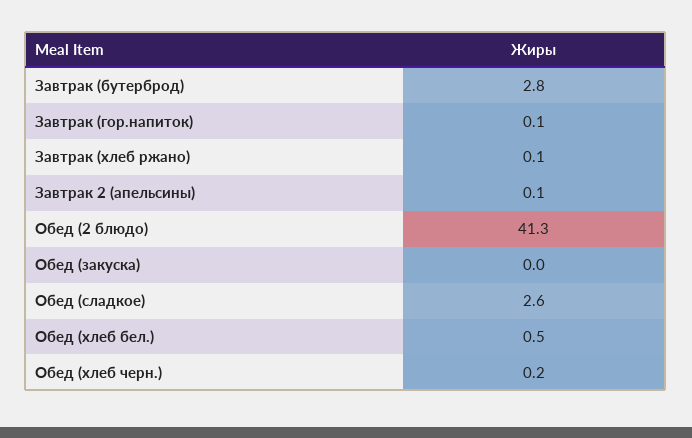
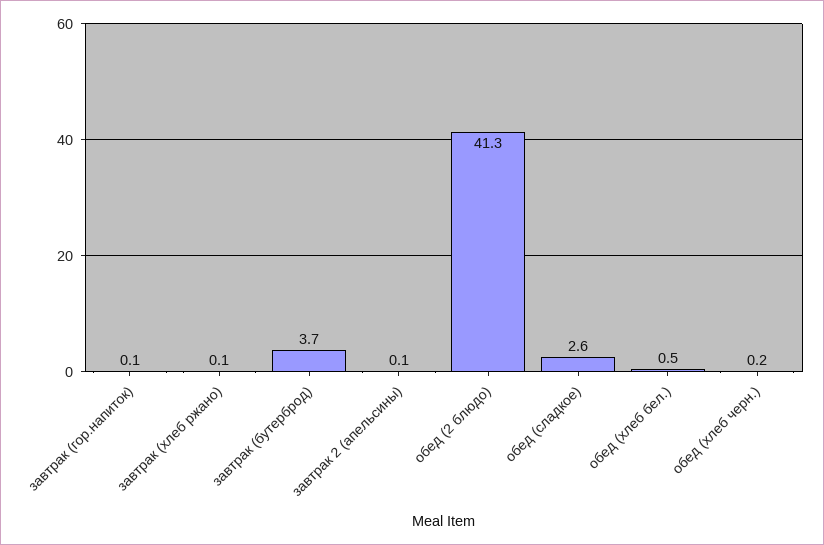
  {
-   "Завтрак (бутерброд)": 2.8,
+   "Завтрак (бутерброд)": 3.7,
    "Завтрак (гор.напиток)": 0.1,
    "Завтрак (хлеб ржано)": 0.1,
    "Завтрак 2 (апельсины)": 0.1,
    "Обед (2 блюдо)": 41.3,
-   "Обед (закуска)": 0,
    "Обед (сладкое)": 2.6,
    "Обед (хлеб бел.)": 0.5,
    "Обед (хлеб черн.)": 0.2
  }

